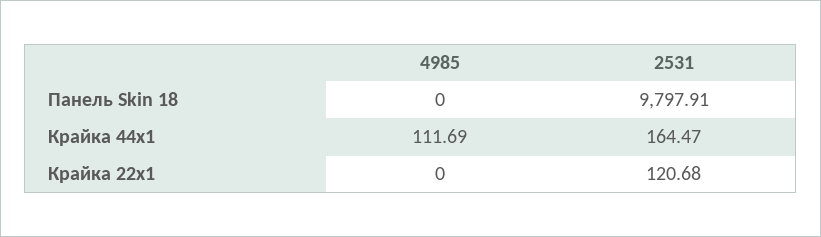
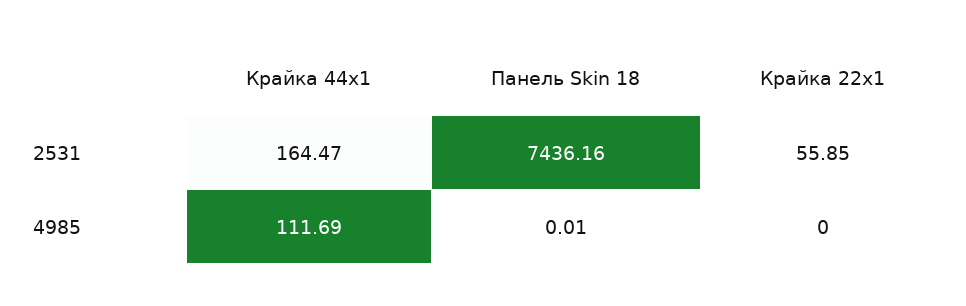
  {
    "4985": {
-     "Панель Skin 18": 0,
+     "Панель Skin 18": 0.01,
      "Крайка 44x1": 111.69,
      "Крайка 22x1": 0
    },
    "2531": {
-     "Панель Skin 18": 9797.91,
+     "Панель Skin 18": 7436.16,
      "Крайка 44x1": 164.47,
-     "Крайка 22x1": 120.68
+     "Крайка 22x1": 55.85
    }
  }

